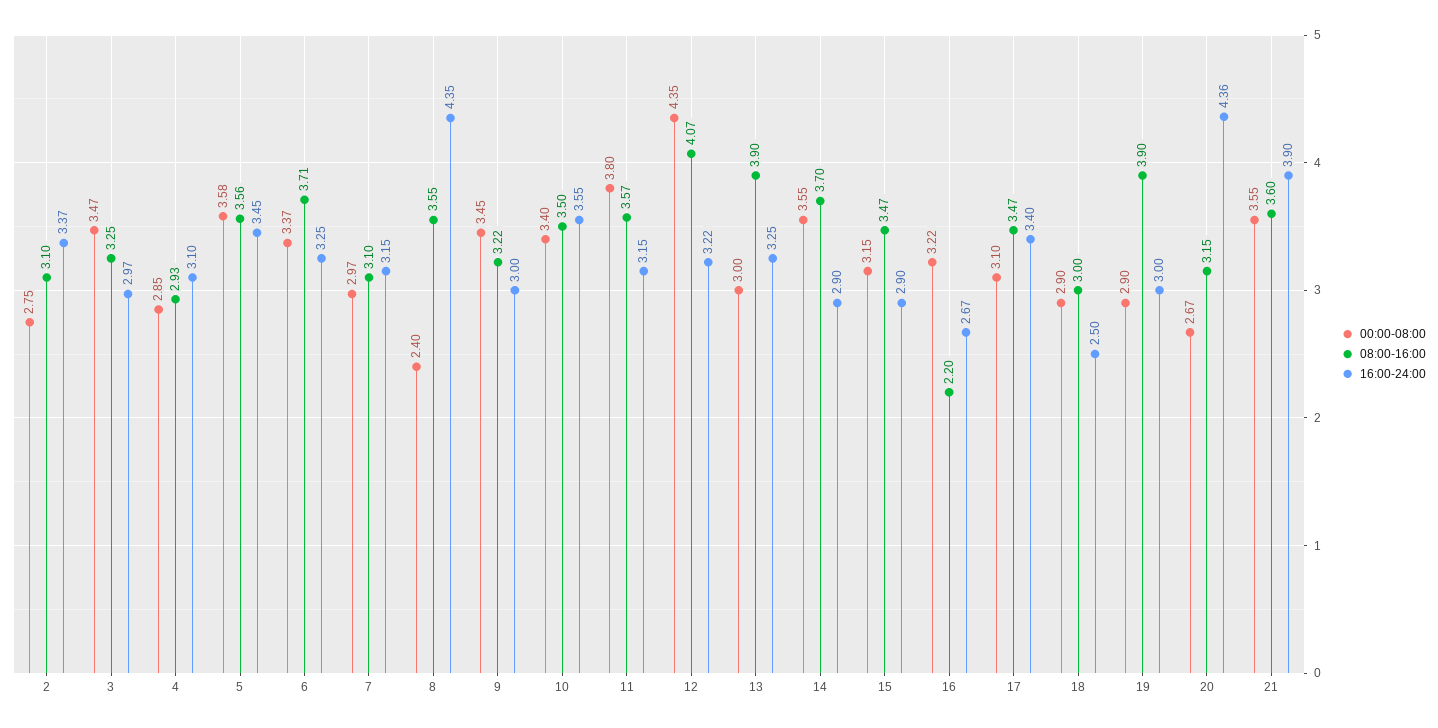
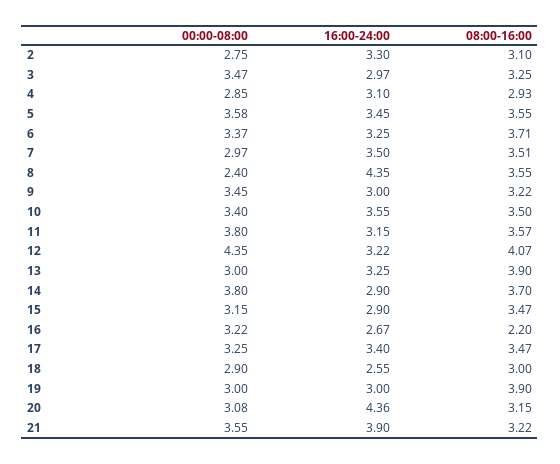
  {
    "00:00-08:00": {
      "2": 2.75,
      "3": 3.47,
      "4": 2.85,
      "5": 3.58,
      "6": 3.37,
      "7": 2.97,
      "8": 2.4,
      "9": 3.45,
      "10": 3.4,
      "11": 3.8,
      "12": 4.35,
      "13": 3,
-     "14": 3.55,
+     "14": 3.8,
      "15": 3.15,
      "16": 3.22,
-     "17": 3.1,
+     "17": 3.25,
      "18": 2.9,
-     "19": 2.9,
+     "19": 3,
-     "20": 2.67,
+     "20": 3.08,
      "21": 3.55
    },
    "08:00-16:00": {
      "2": 3.1,
      "3": 3.25,
      "4": 2.93,
-     "5": 3.56,
+     "5": 3.55,
      "6": 3.71,
-     "7": 3.1,
+     "7": 3.51,
      "8": 3.55,
      "9": 3.22,
      "10": 3.5,
      "11": 3.57,
      "12": 4.07,
      "13": 3.9,
      "14": 3.7,
      "15": 3.47,
      "16": 2.2,
      "17": 3.47,
      "18": 3,
      "19": 3.9,
      "20": 3.15,
-     "21": 3.6
+     "21": 3.22
    },
    "16:00-24:00": {
-     "2": 3.37,
+     "2": 3.3,
      "3": 2.97,
      "4": 3.1,
      "5": 3.45,
      "6": 3.25,
-     "7": 3.15,
+     "7": 3.5,
      "8": 4.35,
      "9": 3,
      "10": 3.55,
      "11": 3.15,
      "12": 3.22,
      "13": 3.25,
      "14": 2.9,
      "15": 2.9,
      "16": 2.67,
      "17": 3.4,
-     "18": 2.5,
+     "18": 2.55,
      "19": 3,
      "20": 4.36,
      "21": 3.9
    }
  }

